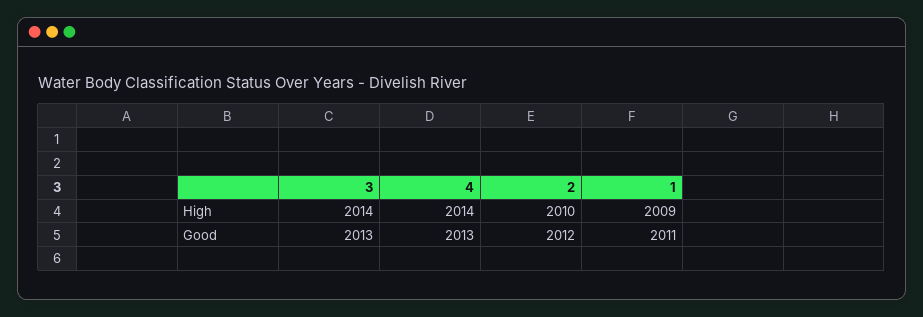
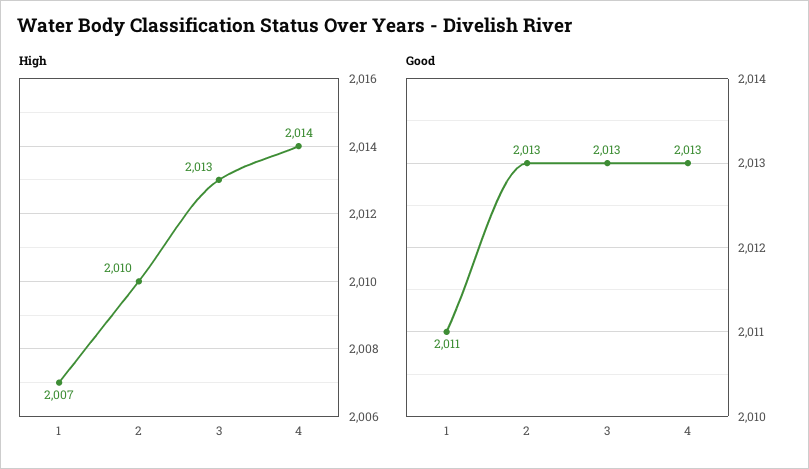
  {
    "High": {
-     "3": 2014,
+     "3": 2013,
      "4": 2014,
      "2": 2010,
-     "1": 2009
+     "1": 2007
    },
    "Good": {
      "3": 2013,
      "4": 2013,
-     "2": 2012,
+     "2": 2013,
      "1": 2011
    }
  }

